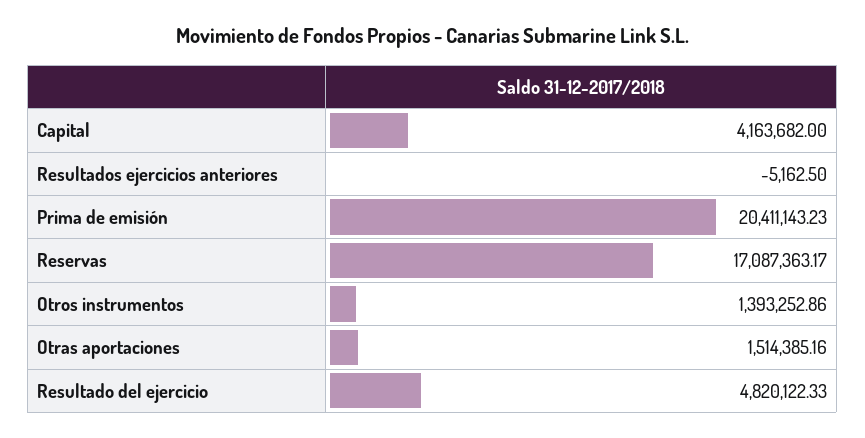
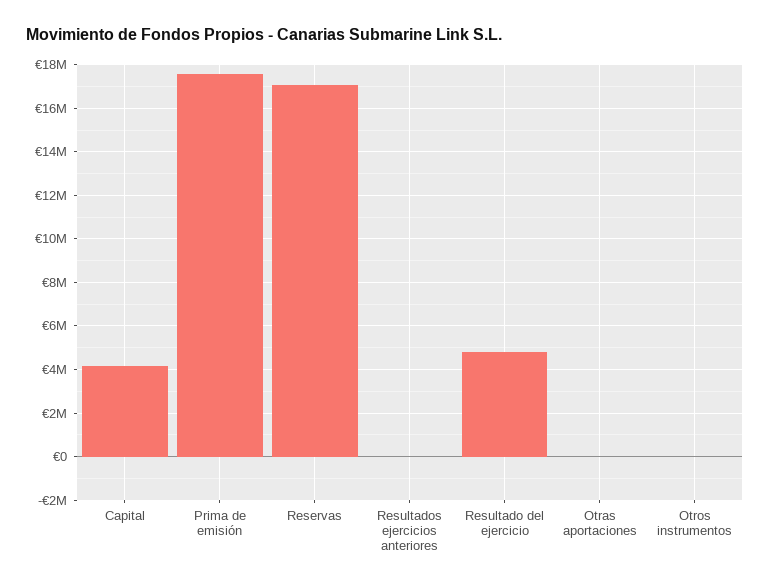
  {
    "Capital": 4163682,
    "Resultados ejercicios anteriores": -5162.5,
-   "Prima de emisión": 20411143.23,
+   "Prima de emisión": 17500000,
    "Reservas": 17087363.17,
-   "Otros instrumentos": 1393252.86,
+   "Otros instrumentos": 0,
-   "Otras aportaciones": 1514385.16,
+   "Otras aportaciones": 0,
    "Resultado del ejercicio": 4820122.33
  }

